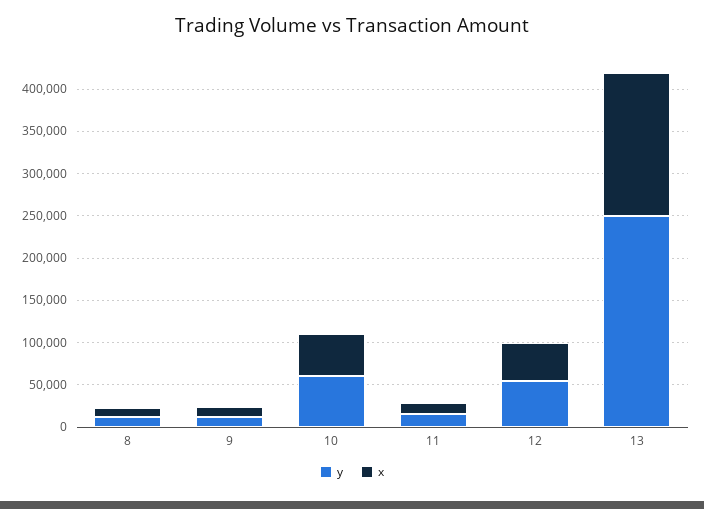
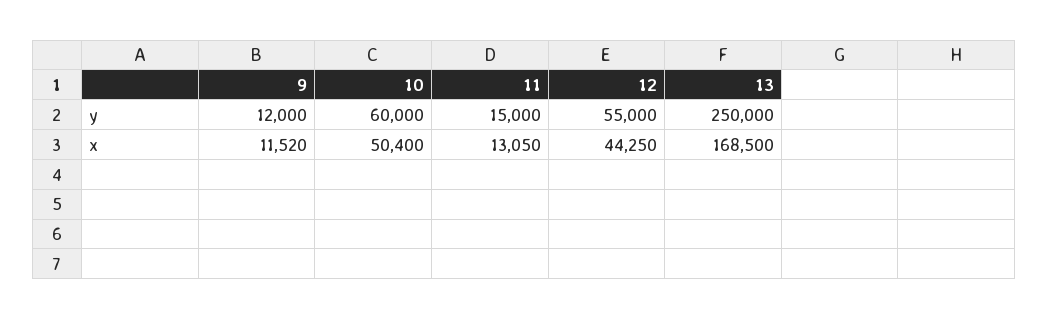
  {
    "y": {
-     "8": 10000,
      "9": 12000,
      "10": 60000,
      "11": 15000,
      "12": 55000,
      "13": 250000
    },
    "x": {
-     "8": 10000,
      "9": 11520,
      "10": 50400,
      "11": 13050,
      "12": 44250,
      "13": 168500
    }
  }

